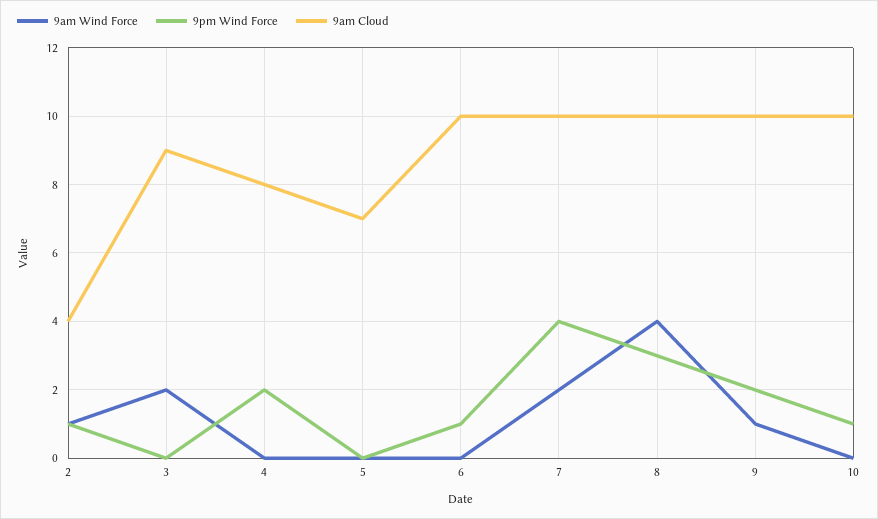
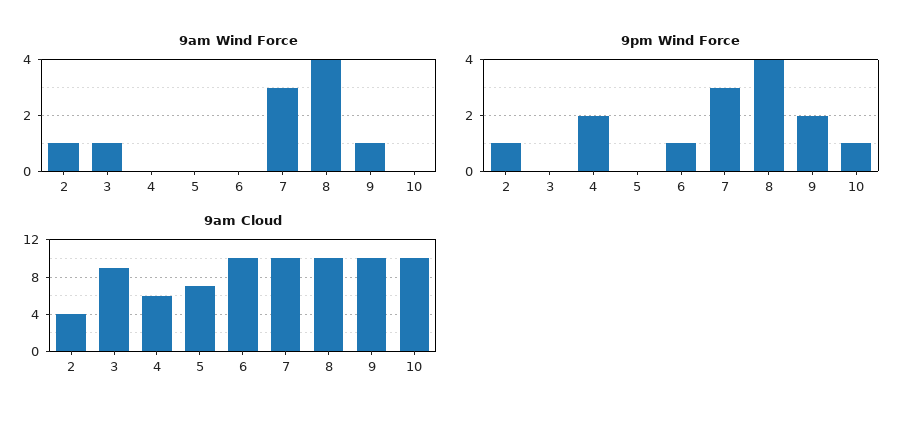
  {
    "9am Wind Force": {
      "2": 1,
-     "3": 2,
+     "3": 1,
      "4": 0,
      "5": 0,
      "6": 0,
-     "7": 2,
+     "7": 3,
      "8": 4,
      "9": 1,
      "10": 0
    },
    "9pm Wind Force": {
      "2": 1,
      "3": 0,
      "4": 2,
      "5": 0,
      "6": 1,
-     "7": 4,
+     "7": 3,
-     "8": 3,
+     "8": 4,
      "9": 2,
      "10": 1
    },
    "9am Cloud": {
      "2": 4,
      "3": 9,
-     "4": 8,
+     "4": 6,
      "5": 7,
      "6": 10,
      "7": 10,
      "8": 10,
      "9": 10,
      "10": 10
    }
  }

